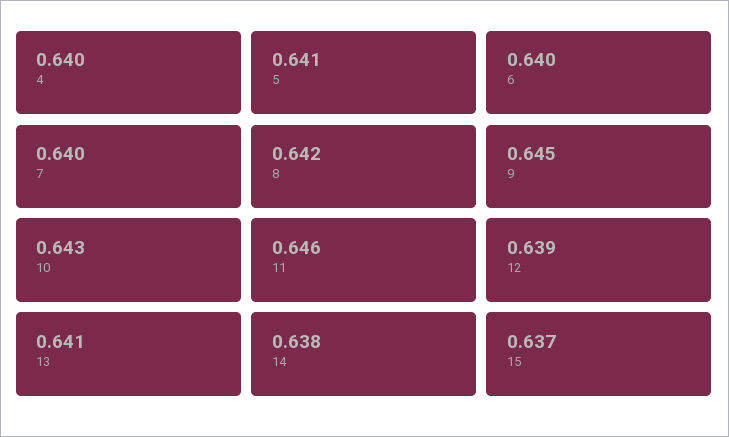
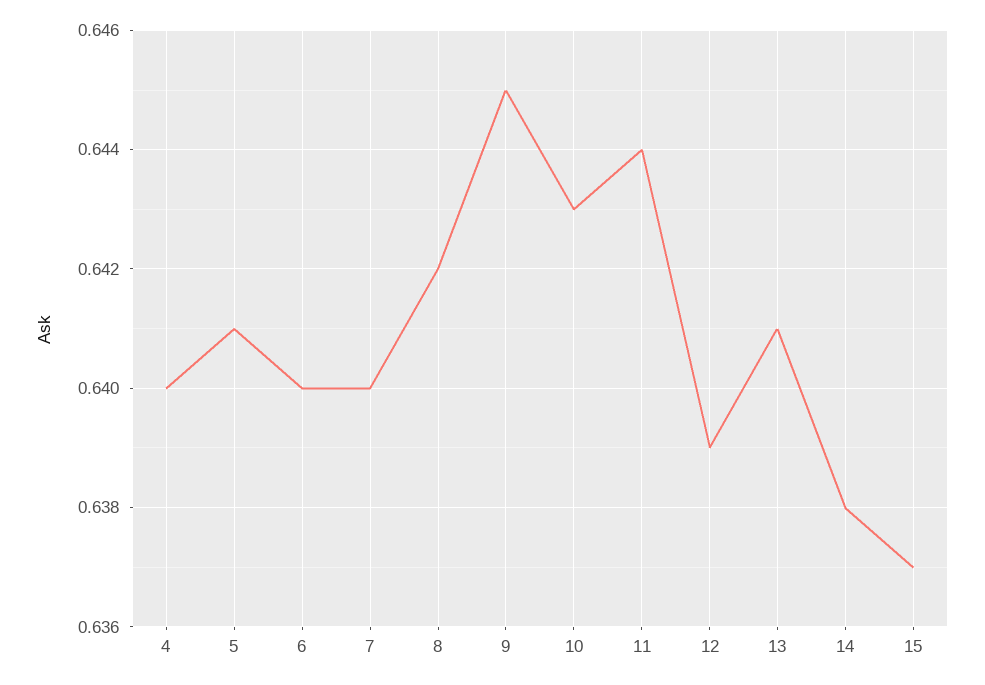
  {
    "4": 0.64,
    "5": 0.641,
    "6": 0.64,
    "7": 0.64,
    "8": 0.642,
    "9": 0.645,
    "10": 0.643,
-   "11": 0.646,
+   "11": 0.644,
    "12": 0.639,
    "13": 0.641,
    "14": 0.638,
    "15": 0.637
  }

